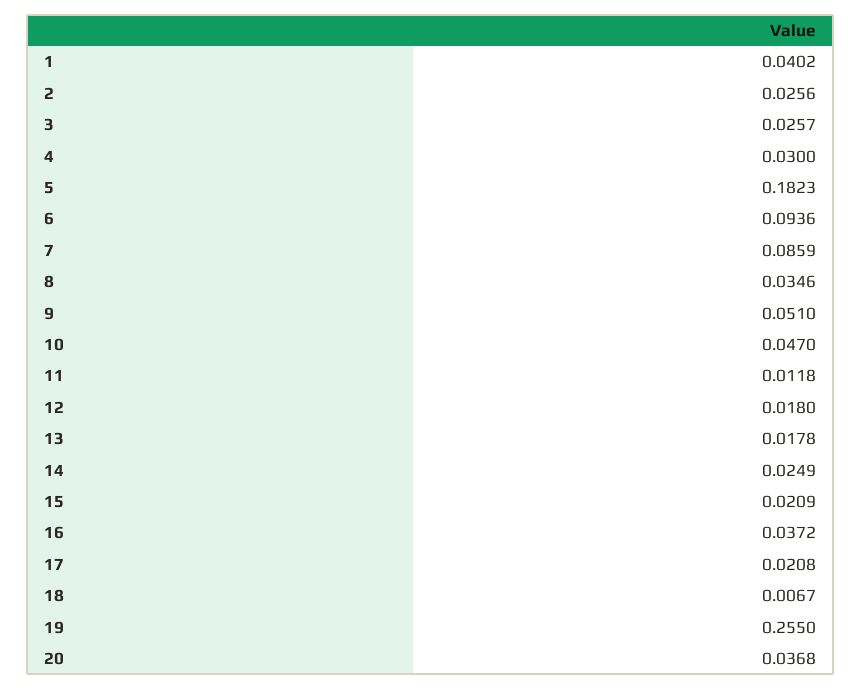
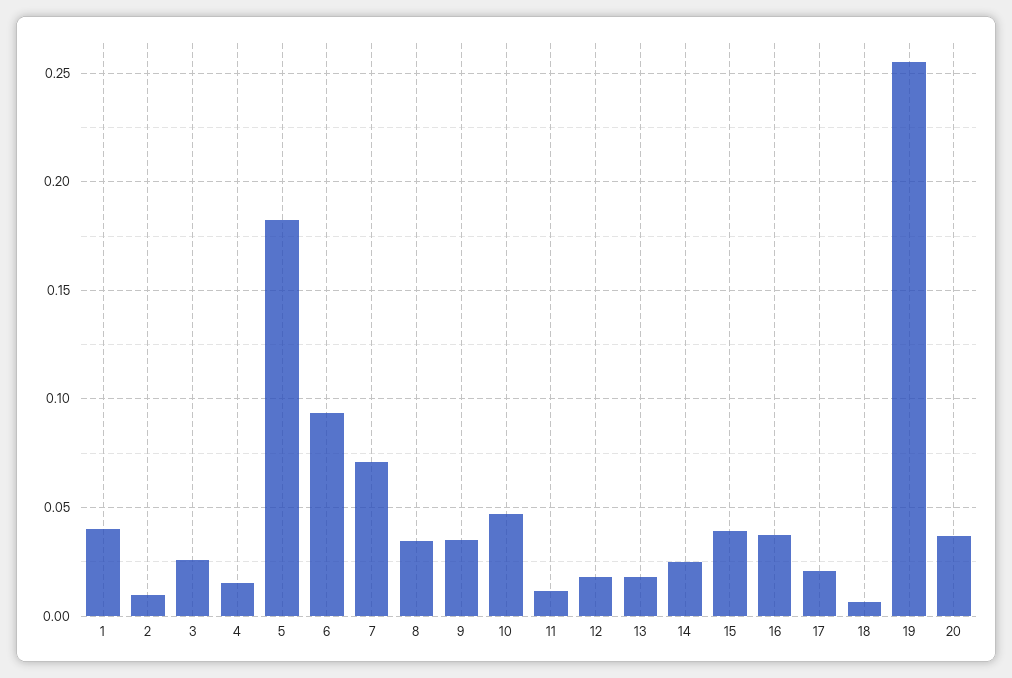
  {
    "1": 0.0402,
-   "2": 0.0256,
+   "2": 0.01,
    "3": 0.0257,
-   "4": 0.03,
+   "4": 0.015,
    "5": 0.1823,
    "6": 0.0936,
-   "7": 0.0859,
+   "7": 0.07,
    "8": 0.0346,
-   "9": 0.051,
+   "9": 0.035,
    "10": 0.047,
    "11": 0.0118,
    "12": 0.018,
    "13": 0.0178,
    "14": 0.0249,
-   "15": 0.0209,
+   "15": 0.04,
    "16": 0.0372,
    "17": 0.0208,
    "18": 0.0067,
    "19": 0.255,
    "20": 0.0368
  }

